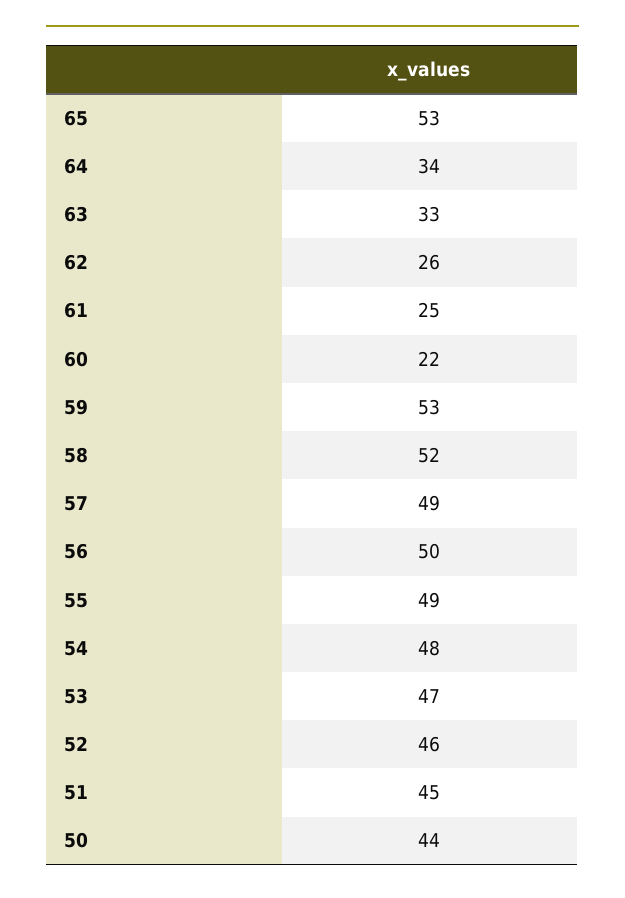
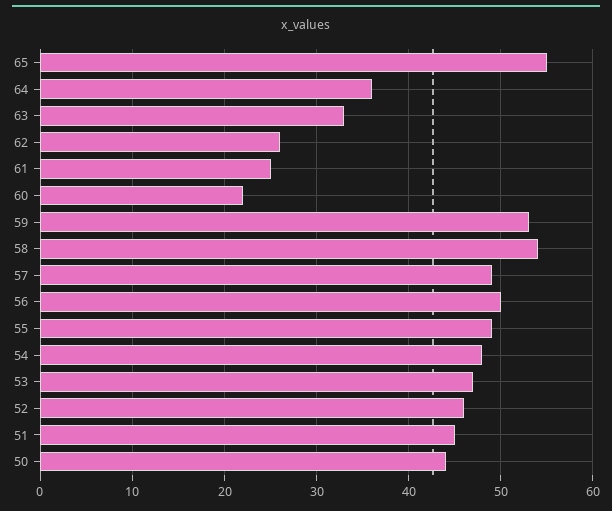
  {
-   "65": 53,
+   "65": 55,
-   "64": 34,
+   "64": 36,
    "63": 33,
    "62": 26,
    "61": 25,
    "60": 22,
    "59": 53,
-   "58": 52,
+   "58": 54,
    "57": 49,
    "56": 50,
    "55": 49,
    "54": 48,
    "53": 47,
    "52": 46,
    "51": 45,
    "50": 44
  }

